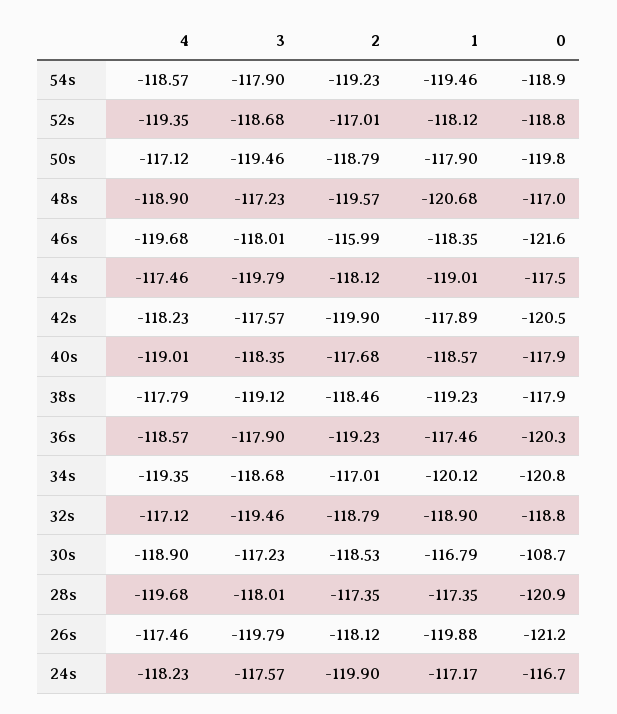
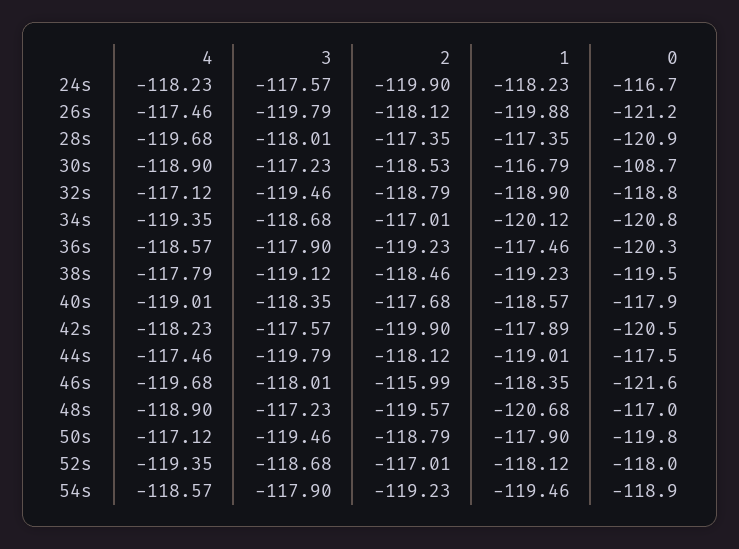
  {
    "4": {
      "54s": -118.57,
      "52s": -119.35,
      "50s": -117.12,
      "48s": -118.9,
      "46s": -119.68,
      "44s": -117.46,
      "42s": -118.23,
      "40s": -119.01,
      "38s": -117.79,
      "36s": -118.57,
      "34s": -119.35,
      "32s": -117.12,
      "30s": -118.9,
      "28s": -119.68,
      "26s": -117.46,
      "24s": -118.23
    },
    "3": {
      "54s": -117.9,
      "52s": -118.68,
      "50s": -119.46,
      "48s": -117.23,
      "46s": -118.01,
      "44s": -119.79,
      "42s": -117.57,
      "40s": -118.35,
      "38s": -119.12,
      "36s": -117.9,
      "34s": -118.68,
      "32s": -119.46,
      "30s": -117.23,
      "28s": -118.01,
      "26s": -119.79,
      "24s": -117.57
    },
    "2": {
      "54s": -119.23,
      "52s": -117.01,
      "50s": -118.79,
      "48s": -119.57,
      "46s": -115.99,
      "44s": -118.12,
      "42s": -119.9,
      "40s": -117.68,
      "38s": -118.46,
      "36s": -119.23,
      "34s": -117.01,
      "32s": -118.79,
      "30s": -118.53,
      "28s": -117.35,
      "26s": -118.12,
      "24s": -119.9
    },
    "1": {
      "54s": -119.46,
      "52s": -118.12,
      "50s": -117.9,
      "48s": -120.68,
      "46s": -118.35,
      "44s": -119.01,
      "42s": -117.89,
      "40s": -118.57,
      "38s": -119.23,
      "36s": -117.46,
      "34s": -120.12,
      "32s": -118.9,
      "30s": -116.79,
      "28s": -117.35,
      "26s": -119.88,
-     "24s": -117.17
+     "24s": -118.23
    },
    "0": {
      "54s": -118.9,
-     "52s": -118.8,
+     "52s": -118,
      "50s": -119.8,
      "48s": -117,
      "46s": -121.6,
      "44s": -117.5,
      "42s": -120.5,
      "40s": -117.9,
-     "38s": -117.9,
+     "38s": -119.5,
      "36s": -120.3,
      "34s": -120.8,
      "32s": -118.8,
      "30s": -108.7,
      "28s": -120.9,
      "26s": -121.2,
      "24s": -116.7
    }
  }

